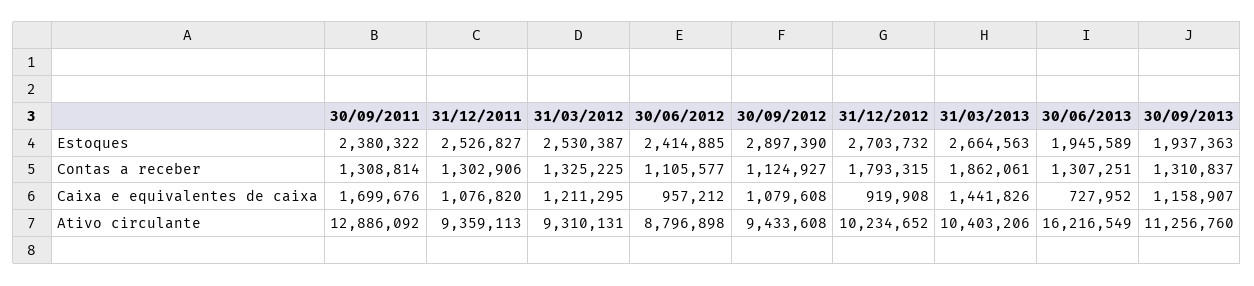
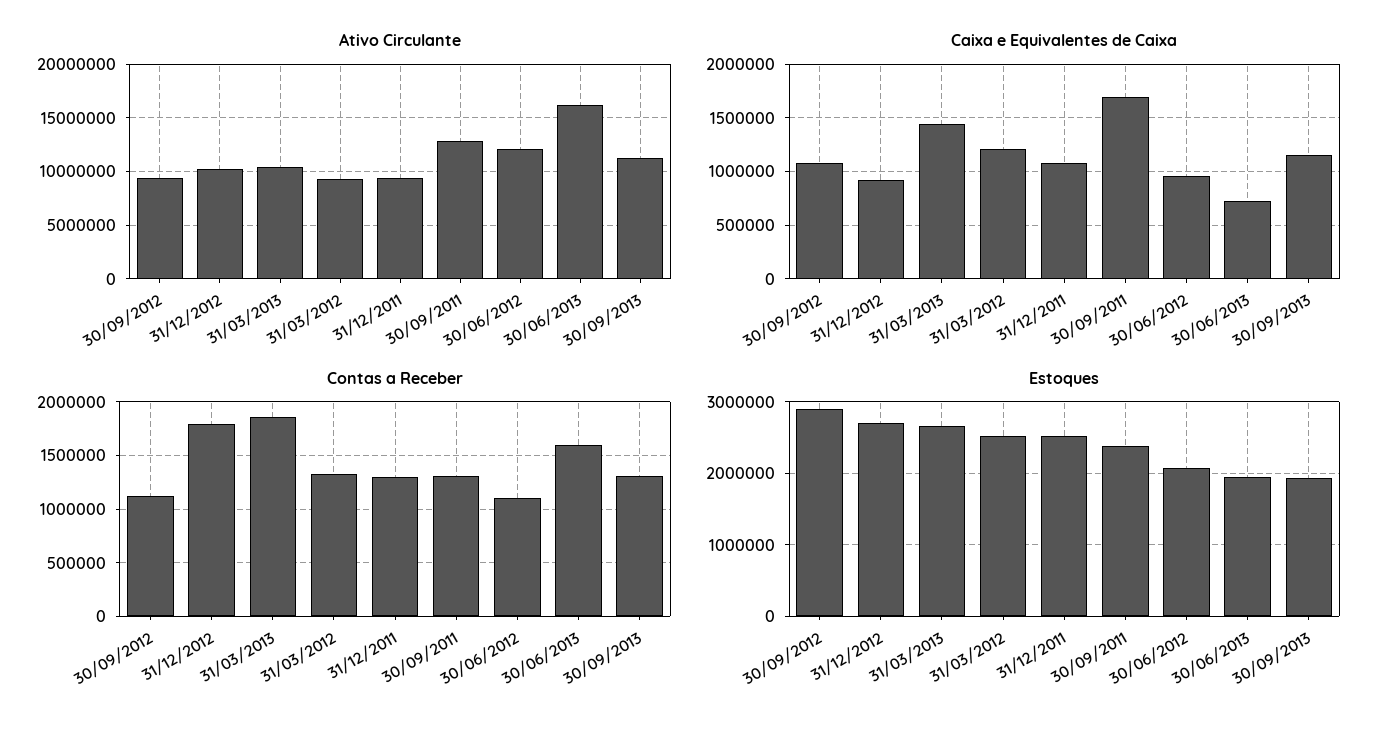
  {
    "Estoques": {
      "30/09/2011": 2380322,
      "31/12/2011": 2526827,
      "31/03/2012": 2530387,
-     "30/06/2012": 2414885,
+     "30/06/2012": 2100000,
      "30/09/2012": 2897390,
      "31/12/2012": 2703732,
      "31/03/2013": 2664563,
      "30/06/2013": 1945589,
      "30/09/2013": 1937363
    },
    "Contas a receber": {
      "30/09/2011": 1308814,
      "31/12/2011": 1302906,
      "31/03/2012": 1325225,
      "30/06/2012": 1105577,
      "30/09/2012": 1124927,
      "31/12/2012": 1793315,
      "31/03/2013": 1862061,
-     "30/06/2013": 1307251,
+     "30/06/2013": 1600000,
      "30/09/2013": 1310837
    },
    "Caixa e equivalentes de caixa": {
      "30/09/2011": 1699676,
      "31/12/2011": 1076820,
      "31/03/2012": 1211295,
      "30/06/2012": 957212,
      "30/09/2012": 1079608,
      "31/12/2012": 919908,
      "31/03/2013": 1441826,
      "30/06/2013": 727952,
      "30/09/2013": 1158907
    },
    "Ativo circulante": {
      "30/09/2011": 12886092,
      "31/12/2011": 9359113,
      "31/03/2012": 9310131,
-     "30/06/2012": 8796898,
+     "30/06/2012": 12000000,
      "30/09/2012": 9433608,
      "31/12/2012": 10234652,
      "31/03/2013": 10403206,
      "30/06/2013": 16216549,
      "30/09/2013": 11256760
    }
  }

